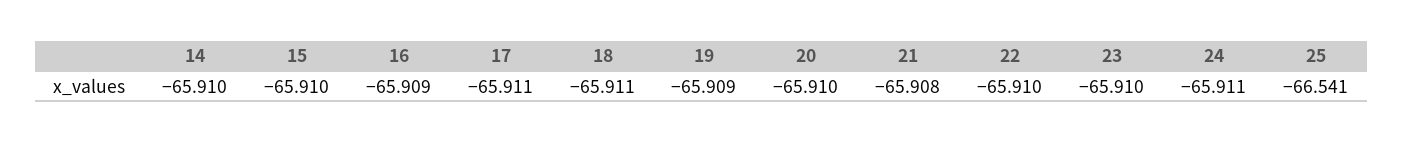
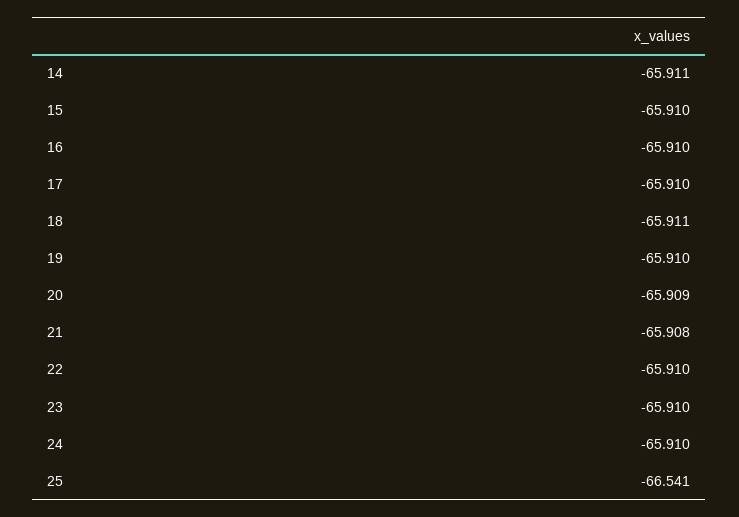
  {
-   "14": -65.91,
+   "14": -65.911,
    "15": -65.91,
-   "16": -65.909,
+   "16": -65.91,
-   "17": -65.911,
+   "17": -65.91,
    "18": -65.911,
-   "19": -65.909,
+   "19": -65.91,
-   "20": -65.91,
+   "20": -65.909,
    "21": -65.908,
    "22": -65.91,
    "23": -65.91,
-   "24": -65.911,
+   "24": -65.91,
    "25": -66.541
  }

